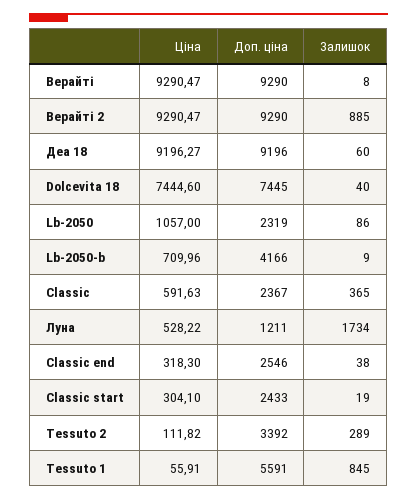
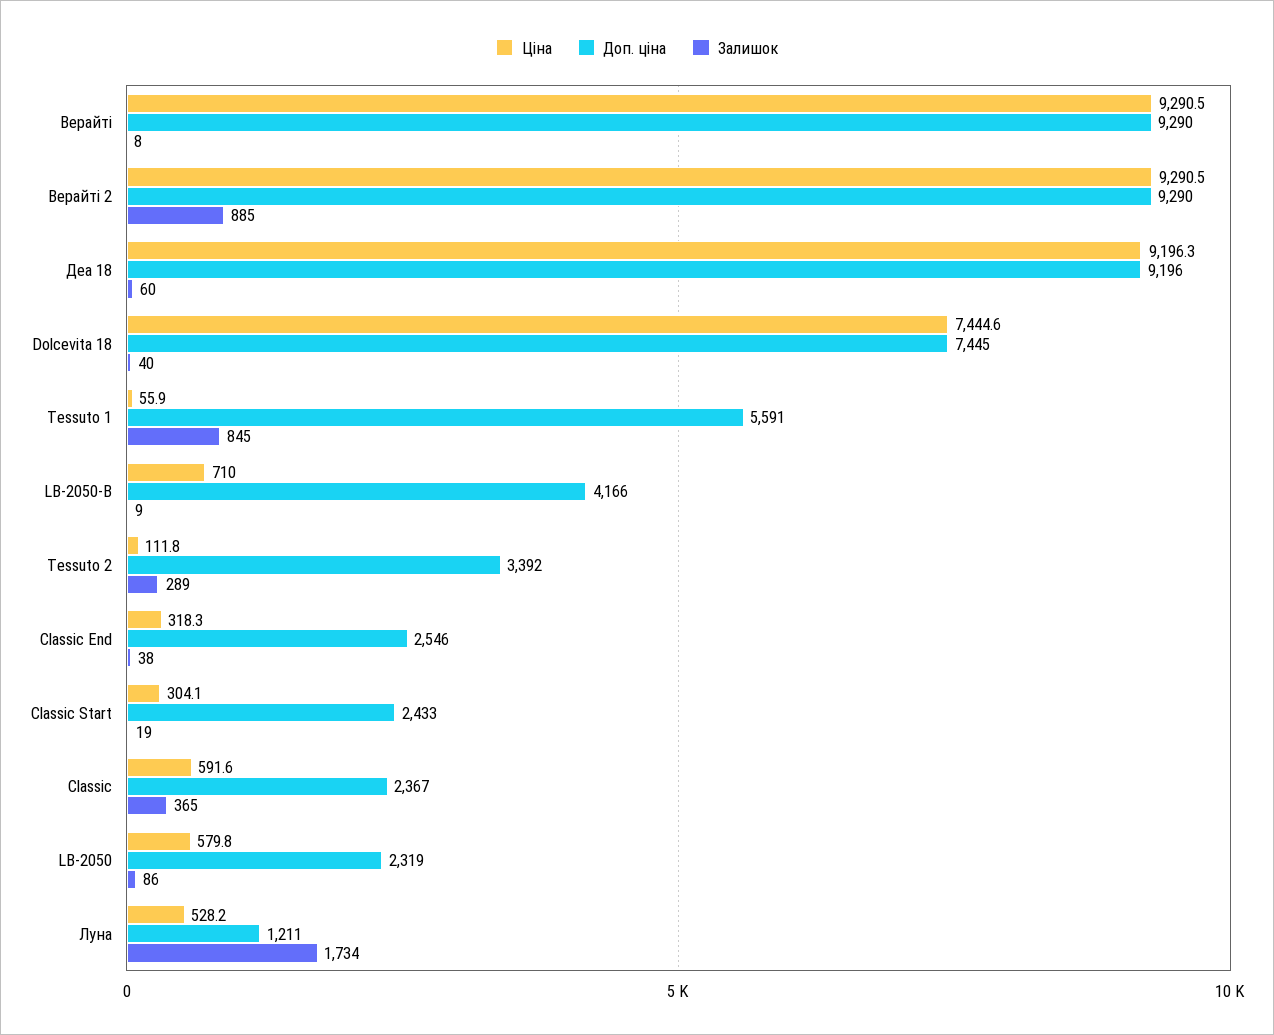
  {
    "Ціна": {
      "Верайті": 9290.47,
      "Верайті 2": 9290.47,
      "Деа 18": 9196.27,
      "Dolcevita 18": 7444.6,
-     "Lb-2050": 1057,
+     "Lb-2050": 579.8,
      "Lb-2050-b": 709.96,
      "Classic": 591.63,
      "Луна": 528.22,
      "Classic end": 318.3,
      "Classic start": 304.1,
      "Tessuto 2": 111.82,
      "Tessuto 1": 55.91
    },
    "Доп. ціна": {
      "Верайті": 9290,
      "Верайті 2": 9290,
      "Деа 18": 9196,
      "Dolcevita 18": 7445,
      "Lb-2050": 2319,
      "Lb-2050-b": 4166,
      "Classic": 2367,
      "Луна": 1211,
      "Classic end": 2546,
      "Classic start": 2433,
      "Tessuto 2": 3392,
      "Tessuto 1": 5591
    },
    "Залишок": {
      "Верайті": 8,
      "Верайті 2": 885,
      "Деа 18": 60,
      "Dolcevita 18": 40,
      "Lb-2050": 86,
      "Lb-2050-b": 9,
      "Classic": 365,
      "Луна": 1734,
      "Classic end": 38,
      "Classic start": 19,
      "Tessuto 2": 289,
      "Tessuto 1": 845
    }
  }

